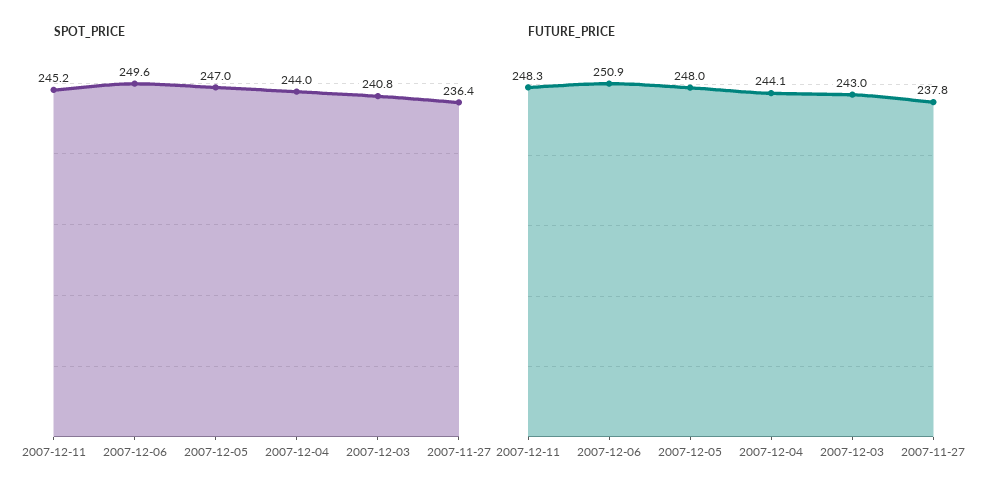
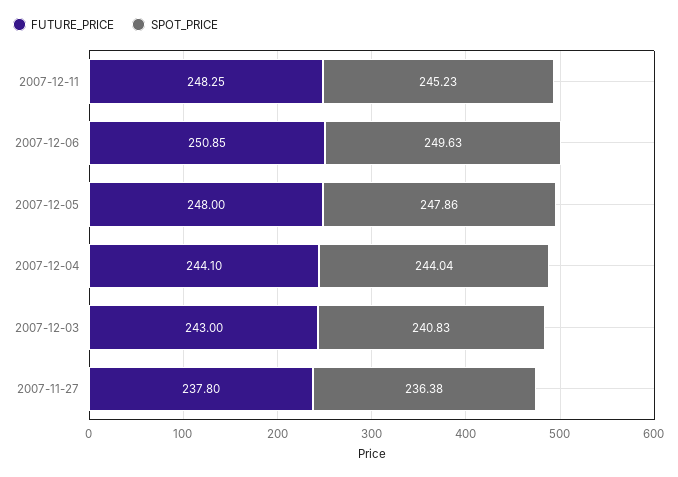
  {
    "SPOT_PRICE": {
      "2007-12-11": 245.23,
      "2007-12-06": 249.63,
-     "2007-12-05": 247,
+     "2007-12-05": 247.86,
      "2007-12-04": 244.04,
      "2007-12-03": 240.83,
      "2007-11-27": 236.38
    },
    "FUTURE_PRICE": {
      "2007-12-11": 248.25,
      "2007-12-06": 250.85,
      "2007-12-05": 248,
      "2007-12-04": 244.1,
      "2007-12-03": 243,
      "2007-11-27": 237.8
    }
  }

